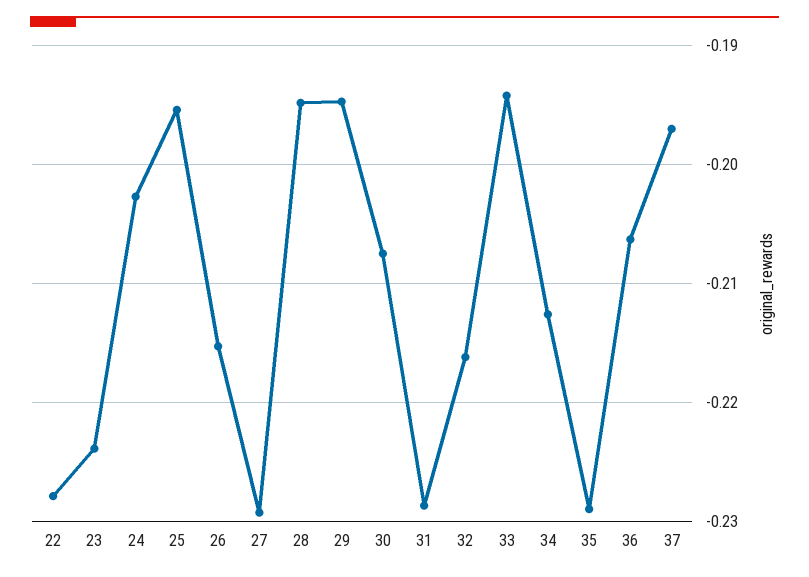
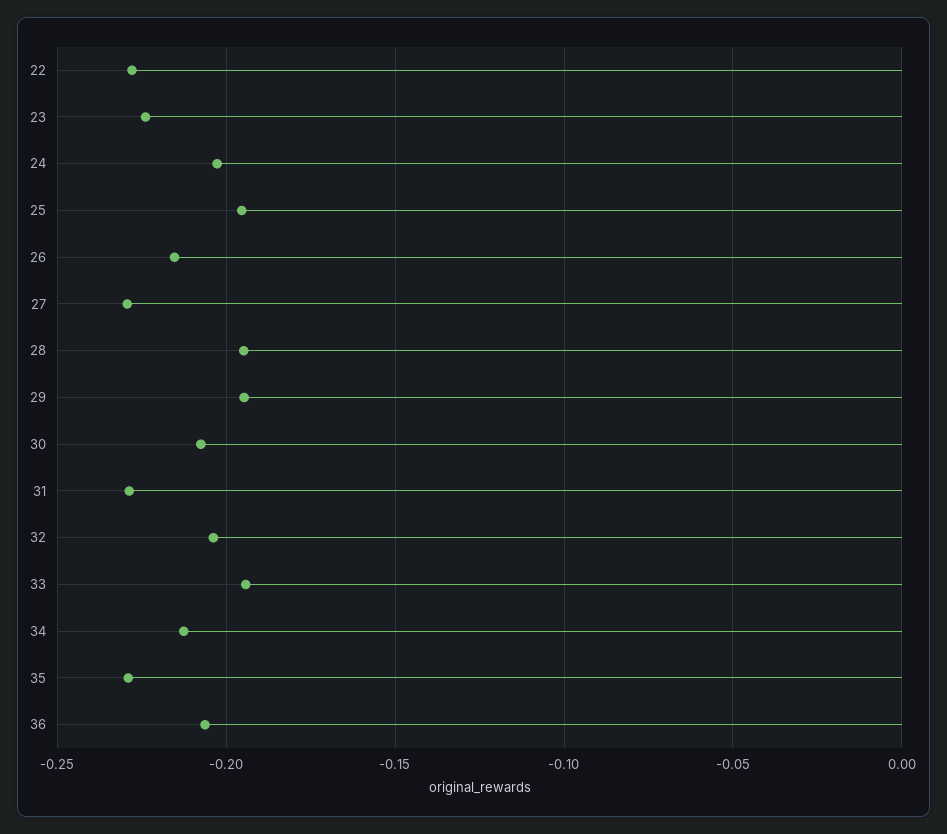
  {
    "22": -0.228,
    "23": -0.224,
    "24": -0.203,
    "25": -0.195,
    "26": -0.215,
    "27": -0.229,
    "28": -0.195,
    "29": -0.195,
    "30": -0.208,
    "31": -0.229,
-   "32": -0.216,
+   "32": -0.205,
    "33": -0.194,
    "34": -0.213,
    "35": -0.229,
-   "36": -0.206,
+   "36": -0.206
-   "37": -0.197
  }

